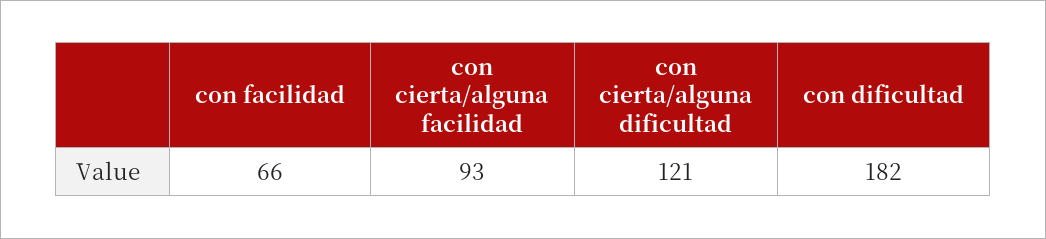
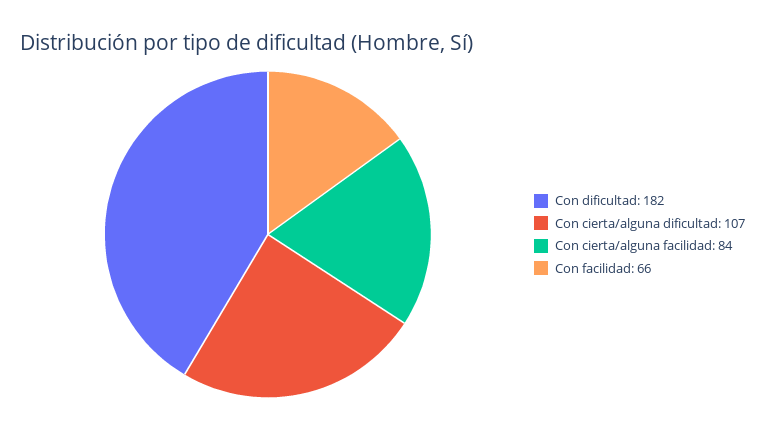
  {
    "con facilidad": 66,
-   "con cierta/alguna facilidad": 93,
+   "con cierta/alguna facilidad": 84,
-   "con cierta/alguna dificultad": 121,
+   "con cierta/alguna dificultad": 107,
    "con dificultad": 182
  }

